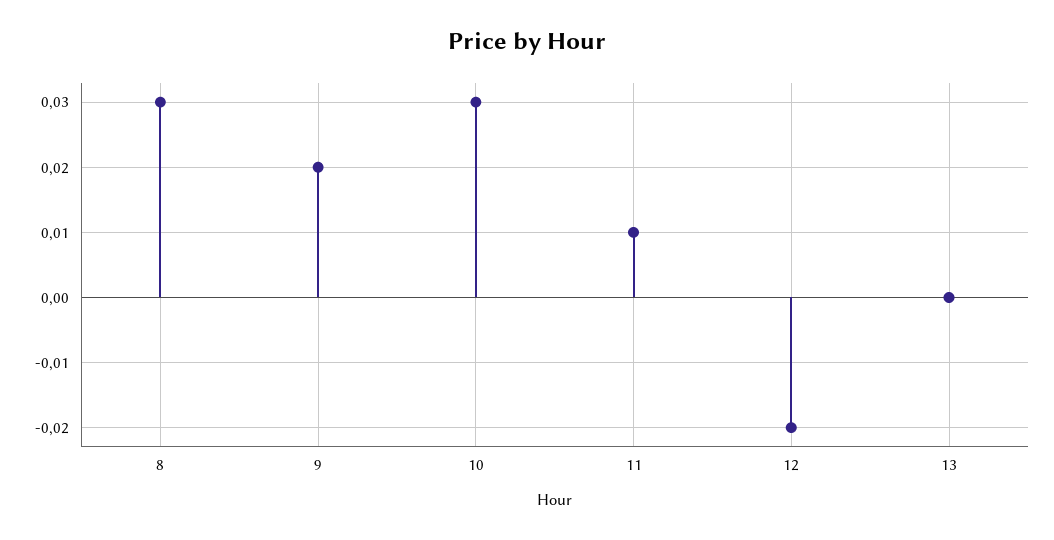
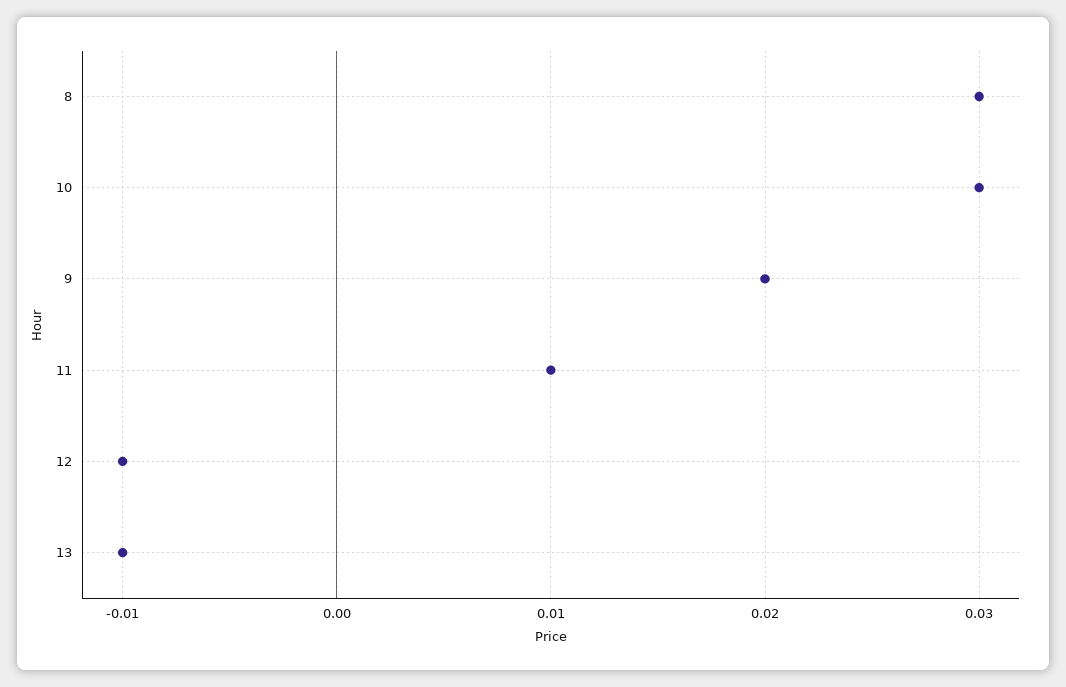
  {
    "8": 0.03,
    "9": 0.02,
    "10": 0.03,
    "11": 0.01,
-   "12": -0.02,
+   "12": -0.01,
-   "13": 0
+   "13": -0.01
  }

